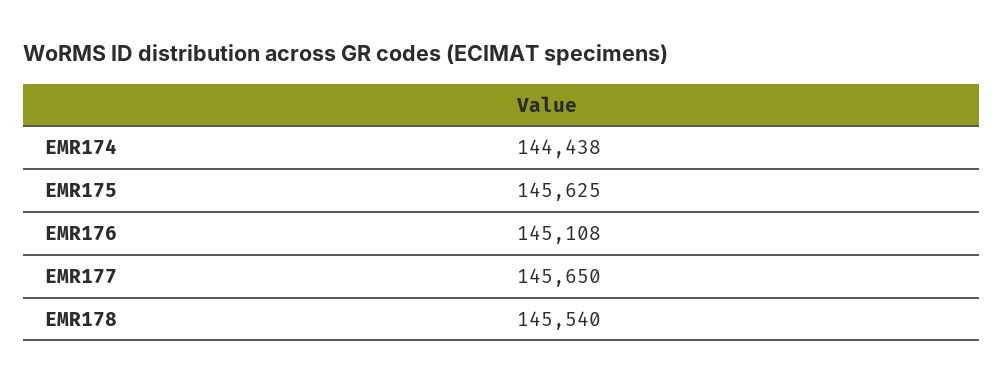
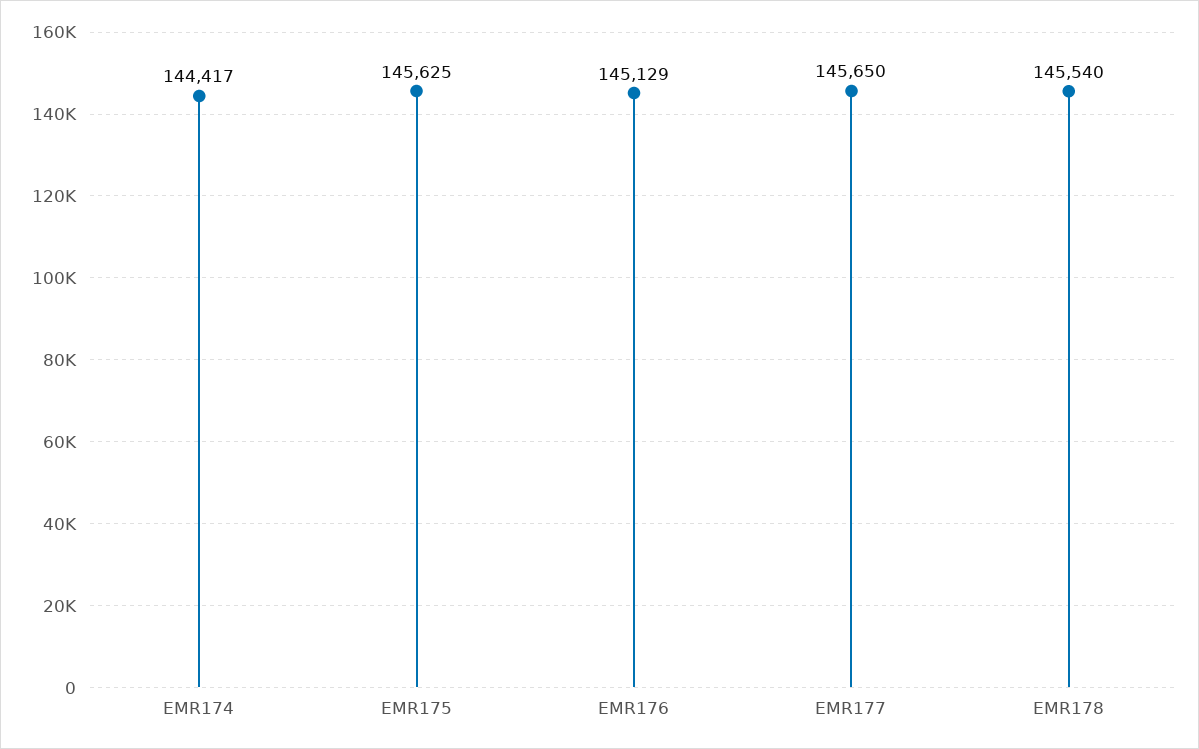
  {
-   "EMR174": 144438,
+   "EMR174": 144417,
    "EMR175": 145625,
-   "EMR176": 145108,
+   "EMR176": 145129,
    "EMR177": 145650,
    "EMR178": 145540
  }

